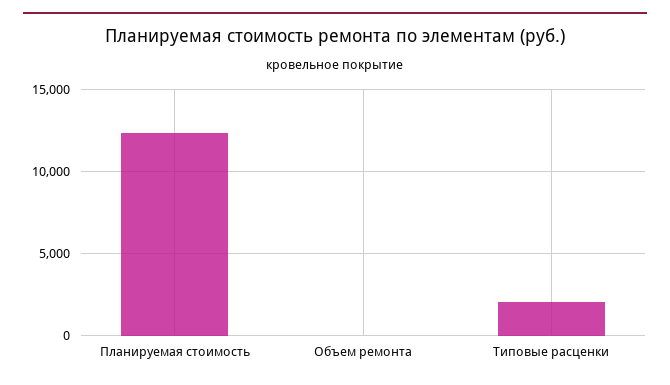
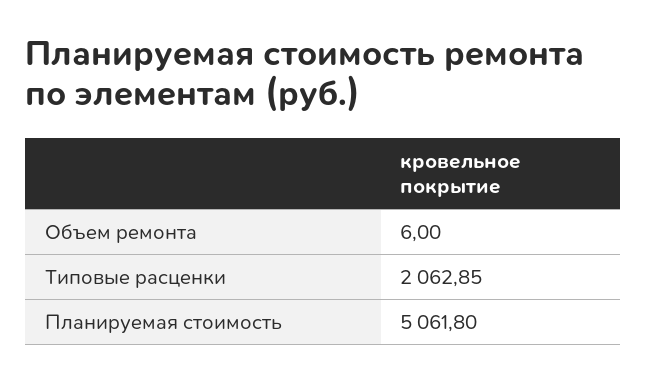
  {
-   "Планируемая стоимость": 12500,
+   "Планируемая стоимость": 5061.8,
    "Объем ремонта": 6,
    "Типовые расценки": 2062.85
  }

